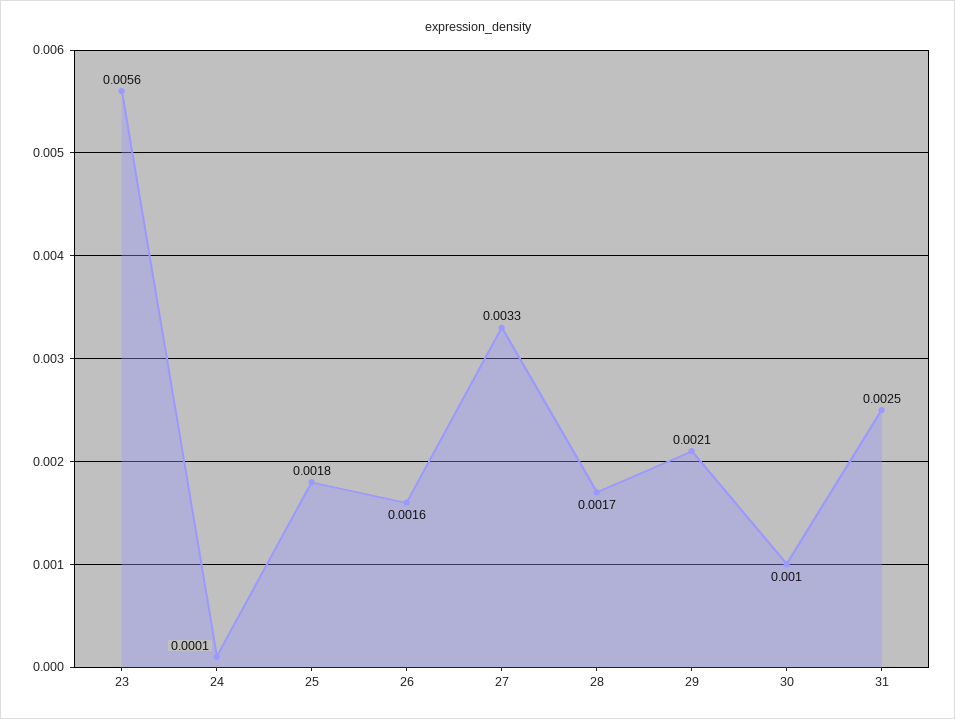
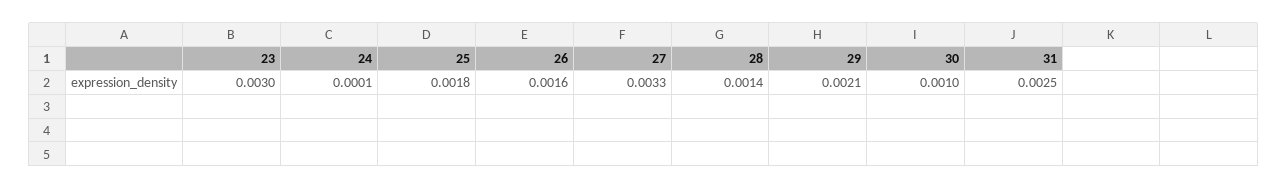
  {
-   "23": 0.0056,
+   "23": 0.003,
    "24": 0.0001,
    "25": 0.0018,
    "26": 0.0016,
    "27": 0.0033,
-   "28": 0.0017,
+   "28": 0.0014,
    "29": 0.0021,
    "30": 0.001,
    "31": 0.0025
  }

